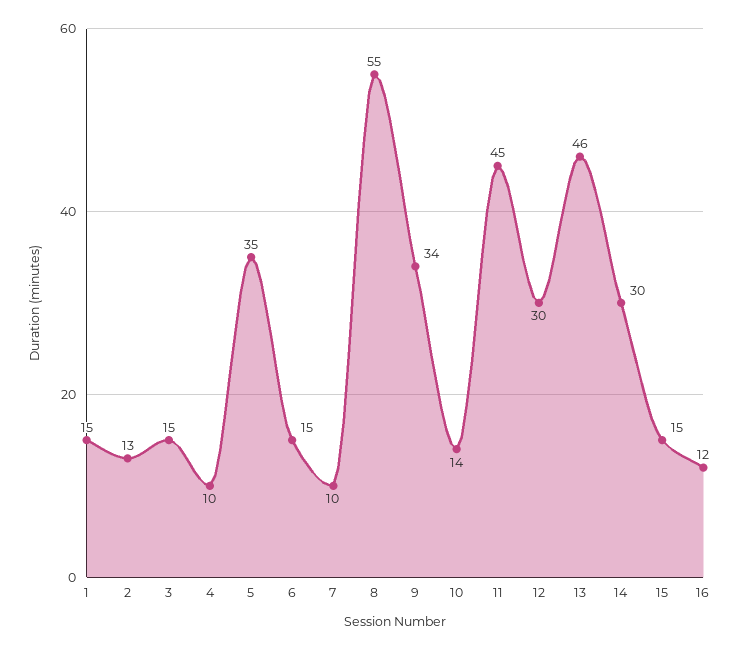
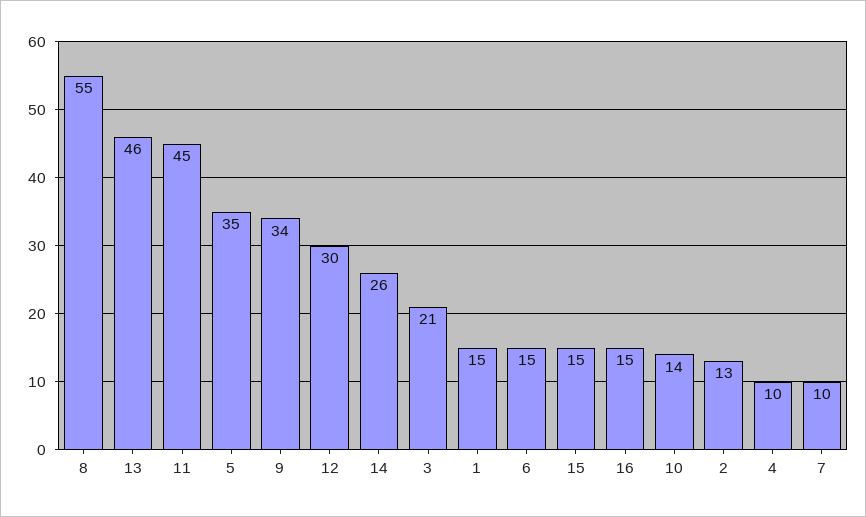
  {
    "1": 15,
    "2": 13,
-   "3": 15,
+   "3": 21,
    "4": 10,
    "5": 35,
    "6": 15,
    "7": 10,
    "8": 55,
    "9": 34,
    "10": 14,
    "11": 45,
    "12": 30,
    "13": 46,
-   "14": 30,
+   "14": 26,
    "15": 15,
-   "16": 12
+   "16": 15
  }

